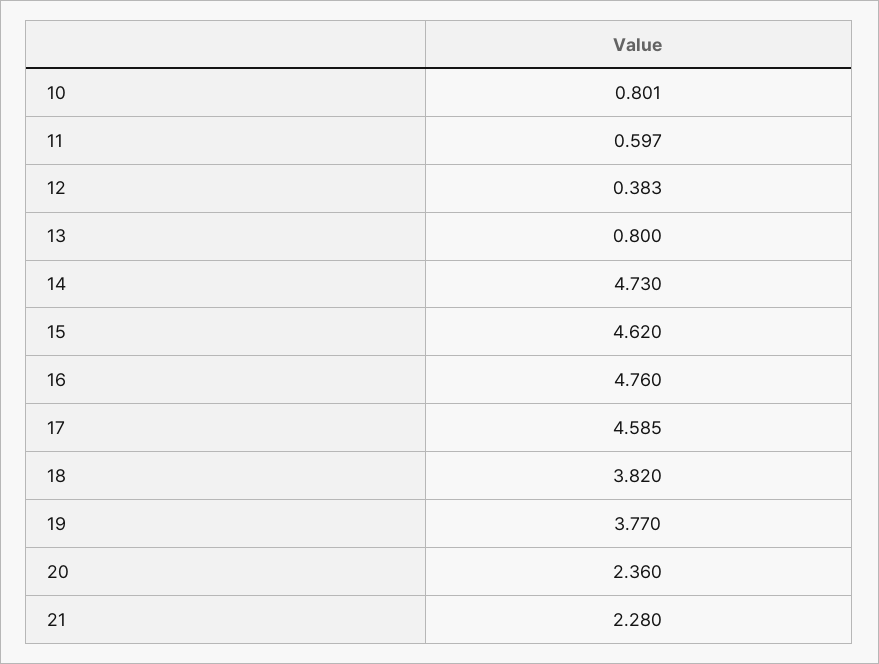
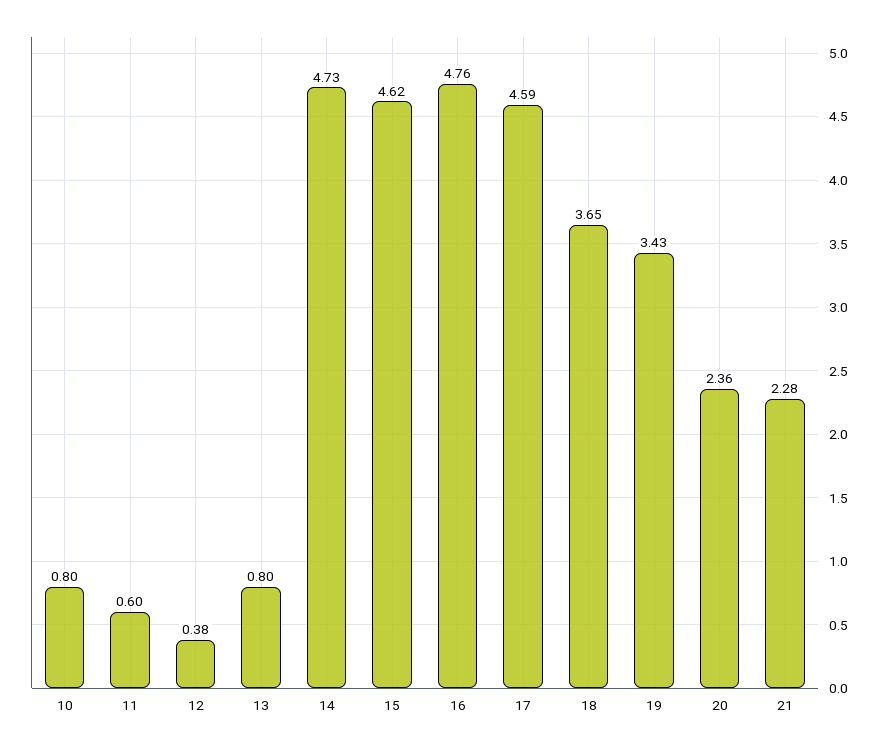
  {
    "10": 0.801,
    "11": 0.597,
    "12": 0.383,
    "13": 0.8,
    "14": 4.73,
    "15": 4.62,
    "16": 4.76,
    "17": 4.585,
-   "18": 3.82,
+   "18": 3.65,
-   "19": 3.77,
+   "19": 3.43,
    "20": 2.36,
    "21": 2.28
  }

